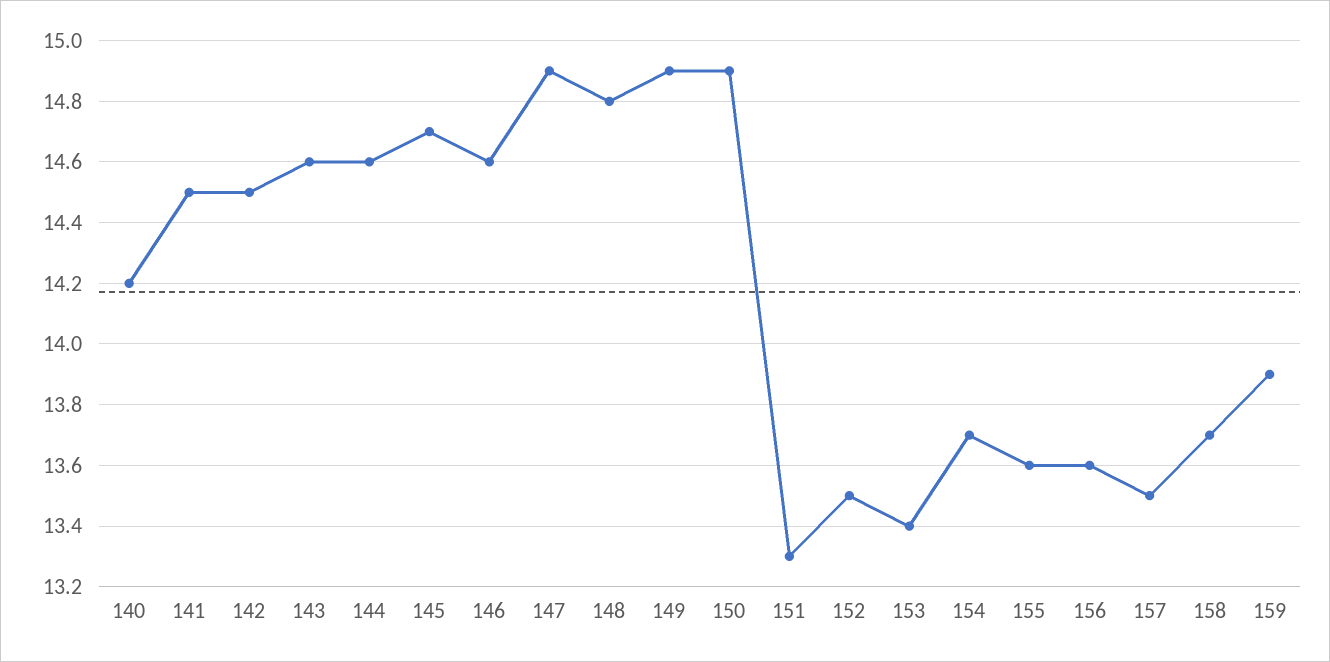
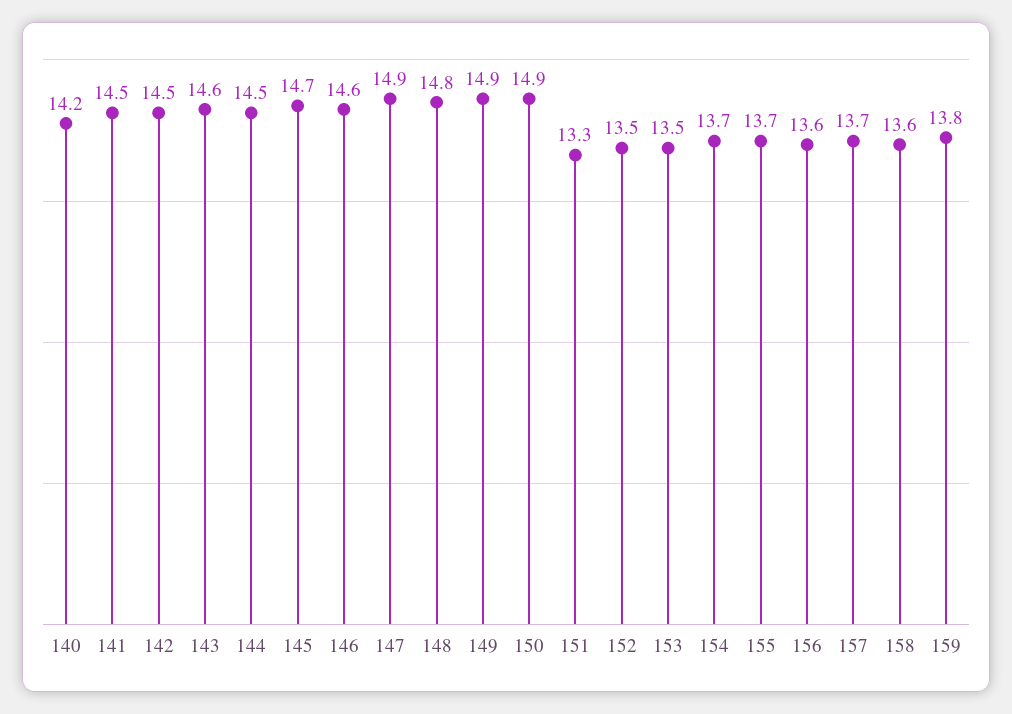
  {
    "140": 14.2,
    "141": 14.5,
    "142": 14.5,
    "143": 14.6,
-   "144": 14.6,
+   "144": 14.5,
    "145": 14.7,
    "146": 14.6,
    "147": 14.9,
    "148": 14.8,
    "149": 14.9,
    "150": 14.9,
    "151": 13.3,
    "152": 13.5,
-   "153": 13.4,
+   "153": 13.5,
    "154": 13.7,
-   "155": 13.6,
+   "155": 13.7,
    "156": 13.6,
-   "157": 13.5,
+   "157": 13.7,
-   "158": 13.7,
+   "158": 13.6,
-   "159": 13.9
+   "159": 13.8
  }

